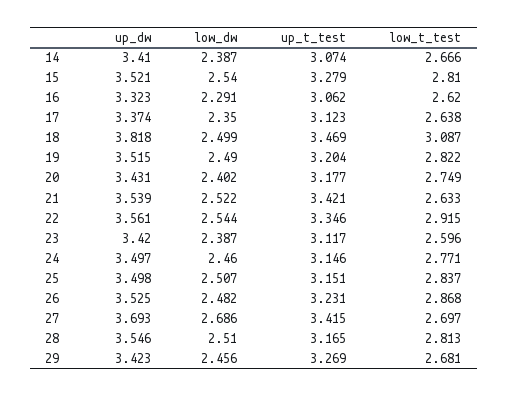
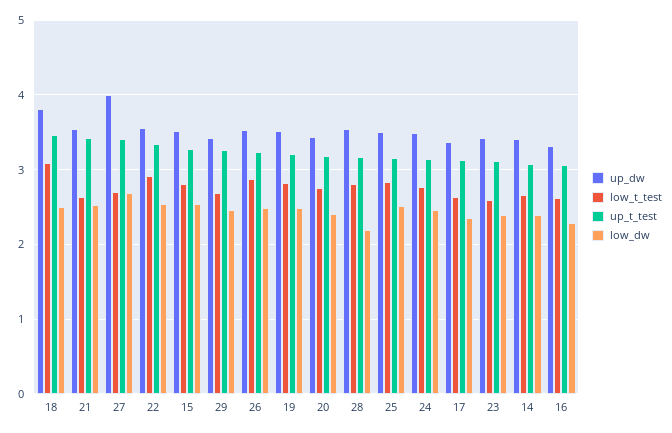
  {
    "up_dw": {
      "14": 3.41,
      "15": 3.521,
      "16": 3.323,
      "17": 3.374,
      "18": 3.818,
      "19": 3.515,
      "20": 3.431,
      "21": 3.539,
      "22": 3.561,
      "23": 3.42,
      "24": 3.497,
      "25": 3.498,
      "26": 3.525,
-     "27": 3.693,
+     "27": 4,
      "28": 3.546,
      "29": 3.423
    },
    "low_dw": {
      "14": 2.387,
      "15": 2.54,
      "16": 2.291,
      "17": 2.35,
      "18": 2.499,
      "19": 2.49,
      "20": 2.402,
      "21": 2.522,
      "22": 2.544,
      "23": 2.387,
      "24": 2.46,
      "25": 2.507,
      "26": 2.482,
      "27": 2.686,
-     "28": 2.51,
+     "28": 2.2,
      "29": 2.456
    },
    "up_t_test": {
      "14": 3.074,
      "15": 3.279,
      "16": 3.062,
      "17": 3.123,
      "18": 3.469,
      "19": 3.204,
      "20": 3.177,
      "21": 3.421,
      "22": 3.346,
      "23": 3.117,
      "24": 3.146,
      "25": 3.151,
      "26": 3.231,
      "27": 3.415,
      "28": 3.165,
      "29": 3.269
    },
    "low_t_test": {
      "14": 2.666,
      "15": 2.81,
      "16": 2.62,
      "17": 2.638,
      "18": 3.087,
      "19": 2.822,
      "20": 2.749,
      "21": 2.633,
      "22": 2.915,
      "23": 2.596,
      "24": 2.771,
      "25": 2.837,
      "26": 2.868,
      "27": 2.697,
      "28": 2.813,
      "29": 2.681
    }
  }

